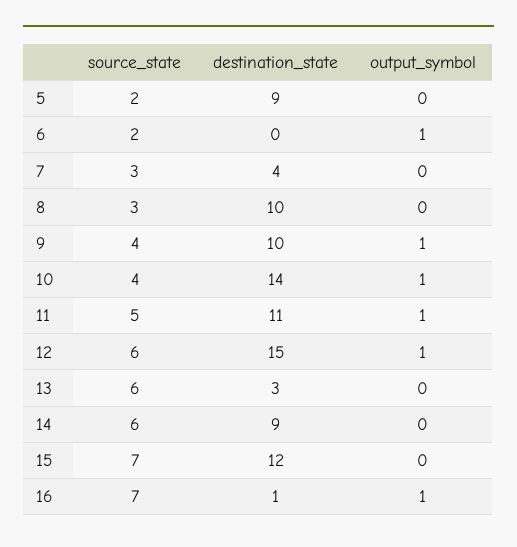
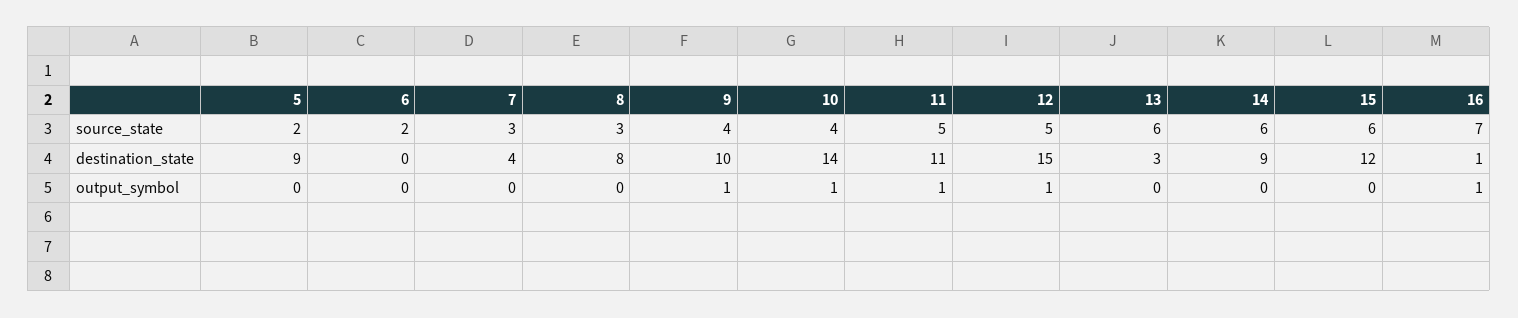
  {
    "source_state": {
      "5": 2,
      "6": 2,
      "7": 3,
      "8": 3,
      "9": 4,
      "10": 4,
      "11": 5,
-     "12": 6,
+     "12": 5,
      "13": 6,
      "14": 6,
-     "15": 7,
+     "15": 6,
      "16": 7
    },
    "destination_state": {
      "5": 9,
      "6": 0,
      "7": 4,
-     "8": 10,
+     "8": 8,
      "9": 10,
      "10": 14,
      "11": 11,
      "12": 15,
      "13": 3,
      "14": 9,
      "15": 12,
      "16": 1
    },
    "output_symbol": {
      "5": 0,
-     "6": 1,
+     "6": 0,
      "7": 0,
      "8": 0,
      "9": 1,
      "10": 1,
      "11": 1,
      "12": 1,
      "13": 0,
      "14": 0,
      "15": 0,
      "16": 1
    }
  }

